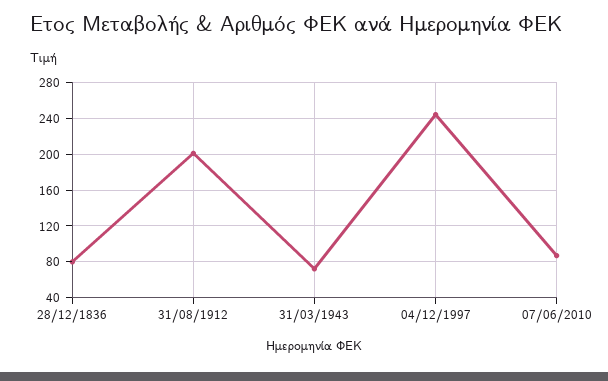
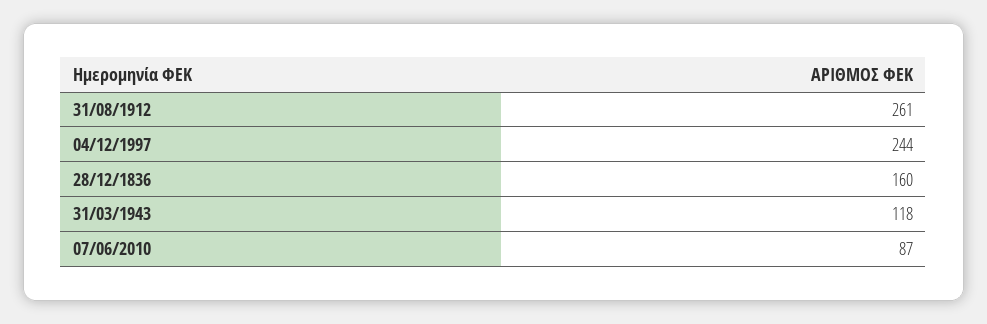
  {
-   "28/12/1836": 80,
+   "28/12/1836": 160,
-   "31/08/1912": 200,
+   "31/08/1912": 261,
-   "31/03/1943": 70,
+   "31/03/1943": 118,
    "04/12/1997": 244,
    "07/06/2010": 87
  }

